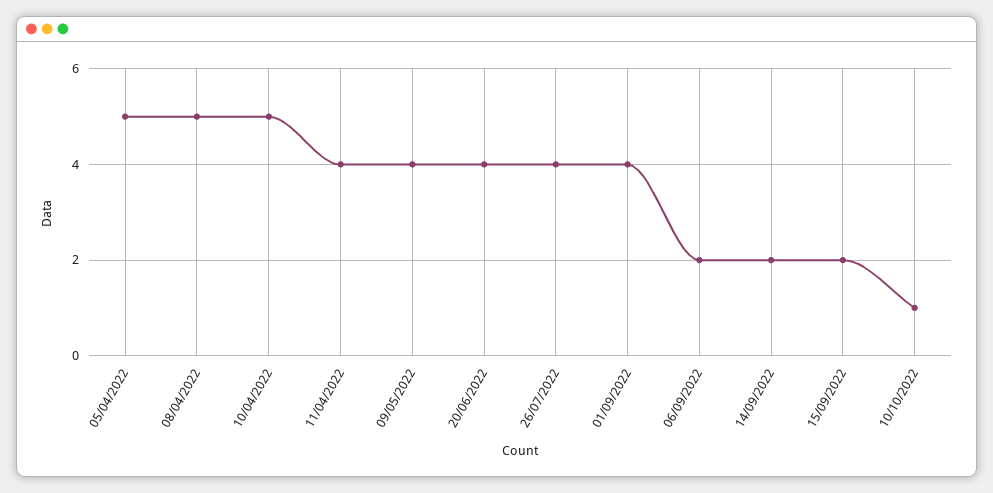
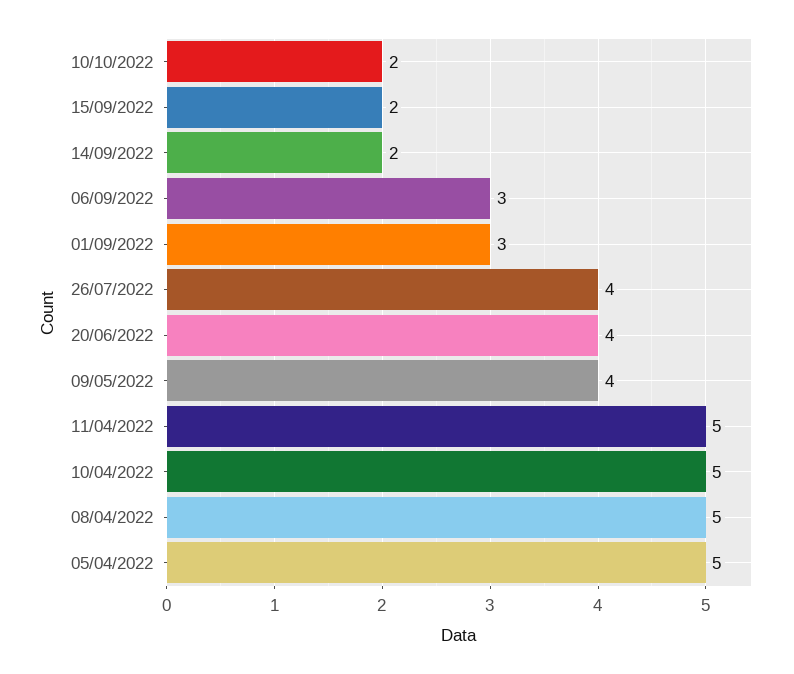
  {
    "05/04/2022": 5,
    "08/04/2022": 5,
    "10/04/2022": 5,
-   "11/04/2022": 4,
+   "11/04/2022": 5,
    "09/05/2022": 4,
    "20/06/2022": 4,
    "26/07/2022": 4,
-   "01/09/2022": 4,
+   "01/09/2022": 3,
-   "06/09/2022": 2,
+   "06/09/2022": 3,
    "14/09/2022": 2,
    "15/09/2022": 2,
-   "10/10/2022": 1
+   "10/10/2022": 2
  }

